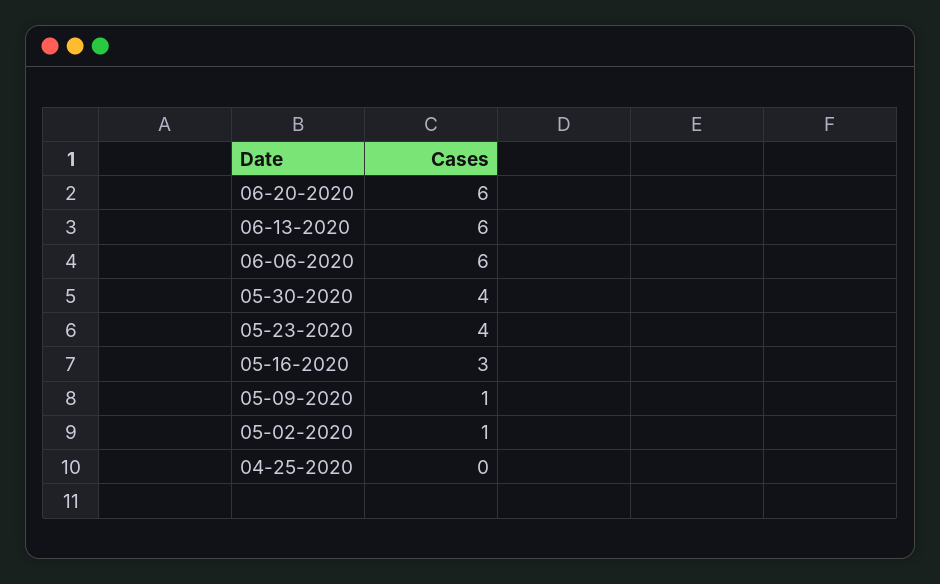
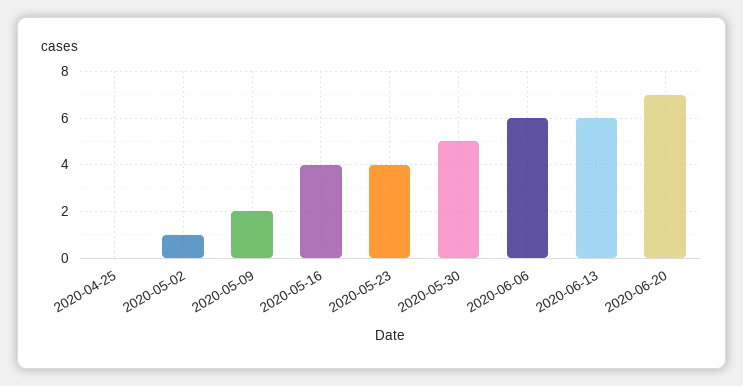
  {
-   "06-20-2020": 6,
+   "06-20-2020": 7,
    "06-13-2020": 6,
    "06-06-2020": 6,
-   "05-30-2020": 4,
+   "05-30-2020": 5,
    "05-23-2020": 4,
-   "05-16-2020": 3,
+   "05-16-2020": 4,
-   "05-09-2020": 1,
+   "05-09-2020": 2,
    "05-02-2020": 1,
    "04-25-2020": 0
  }

